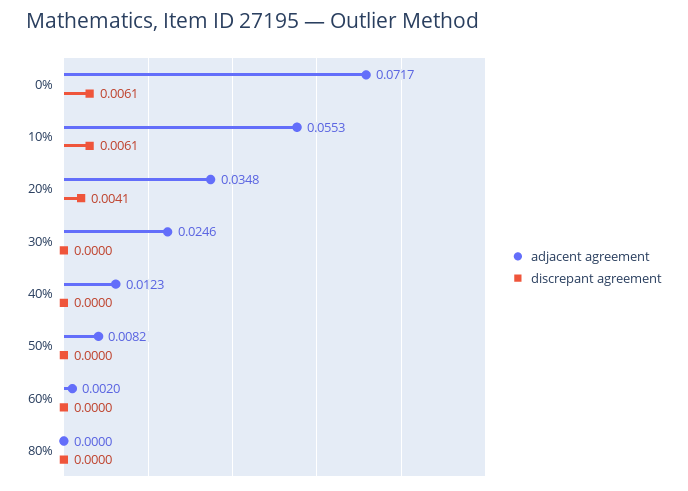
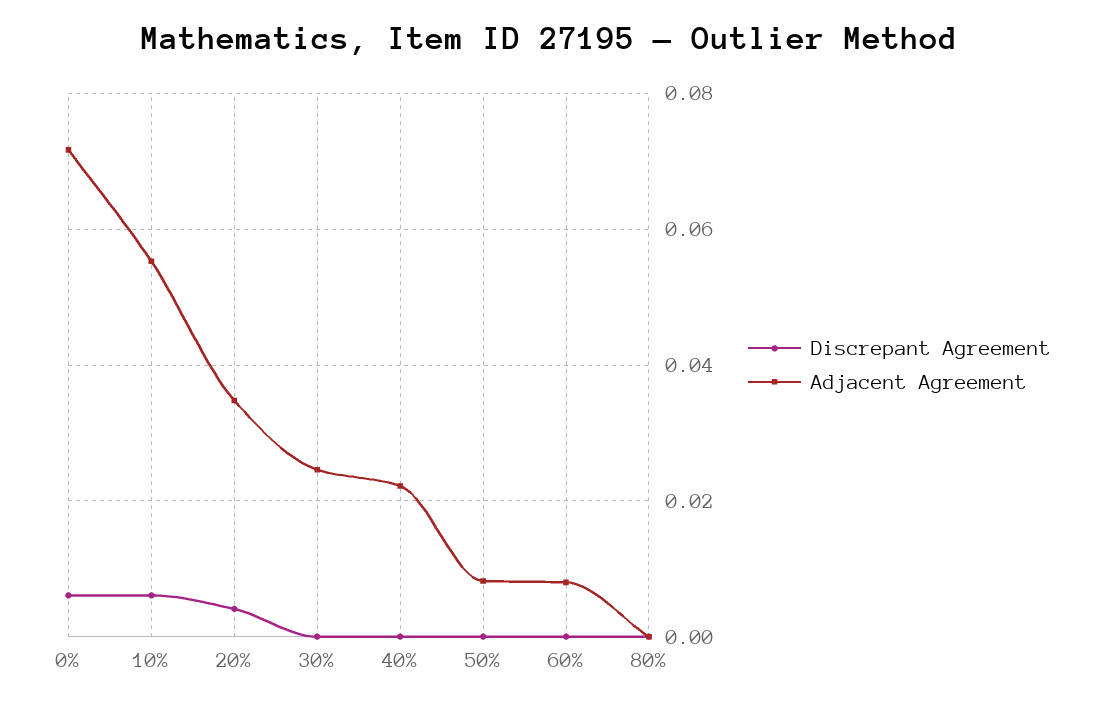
  {
    "adjacent agreement": {
      "0%": 0.0717,
      "10%": 0.0553,
      "20%": 0.0348,
      "30%": 0.0246,
-     "40%": 0.0123,
+     "40%": 0.022,
      "50%": 0.0082,
-     "60%": 0.002,
+     "60%": 0.008,
      "80%": 0
    },
    "discrepant agreement": {
      "0%": 0.0061,
      "10%": 0.0061,
      "20%": 0.0041,
      "30%": 0,
      "40%": 0,
      "50%": 0,
      "60%": 0,
      "80%": 0
    }
  }

